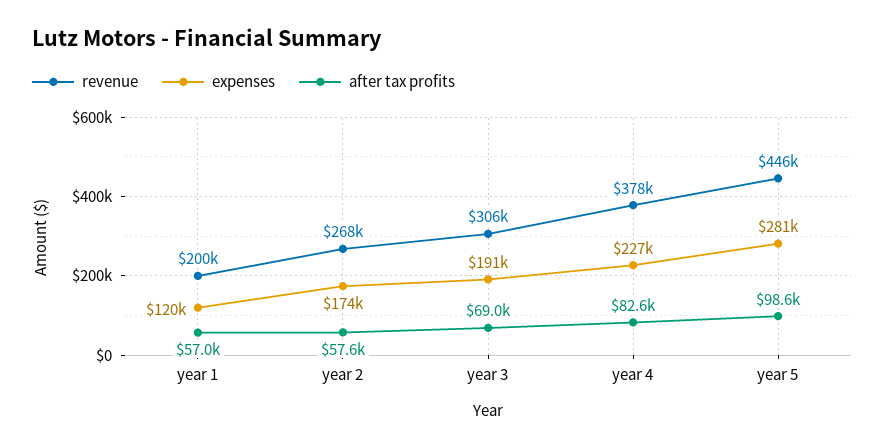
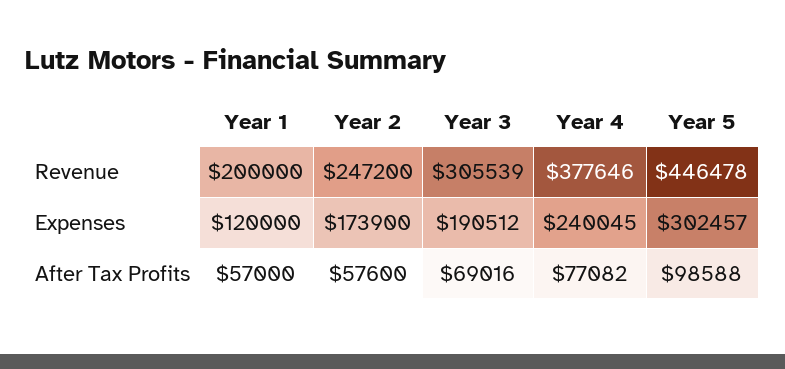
  {
    "revenue": {
      "year 1": 200000,
-     "year 2": 268000,
+     "year 2": 247200,
      "year 3": 305539,
      "year 4": 377646,
      "year 5": 446478
    },
    "expenses": {
      "year 1": 120000,
      "year 2": 173900,
      "year 3": 190512,
-     "year 4": 227000,
+     "year 4": 240045,
-     "year 5": 281000
+     "year 5": 302457
    },
    "after tax profits": {
      "year 1": 57000,
      "year 2": 57600,
      "year 3": 69016,
-     "year 4": 82600,
+     "year 4": 77082,
      "year 5": 98588
    }
  }

